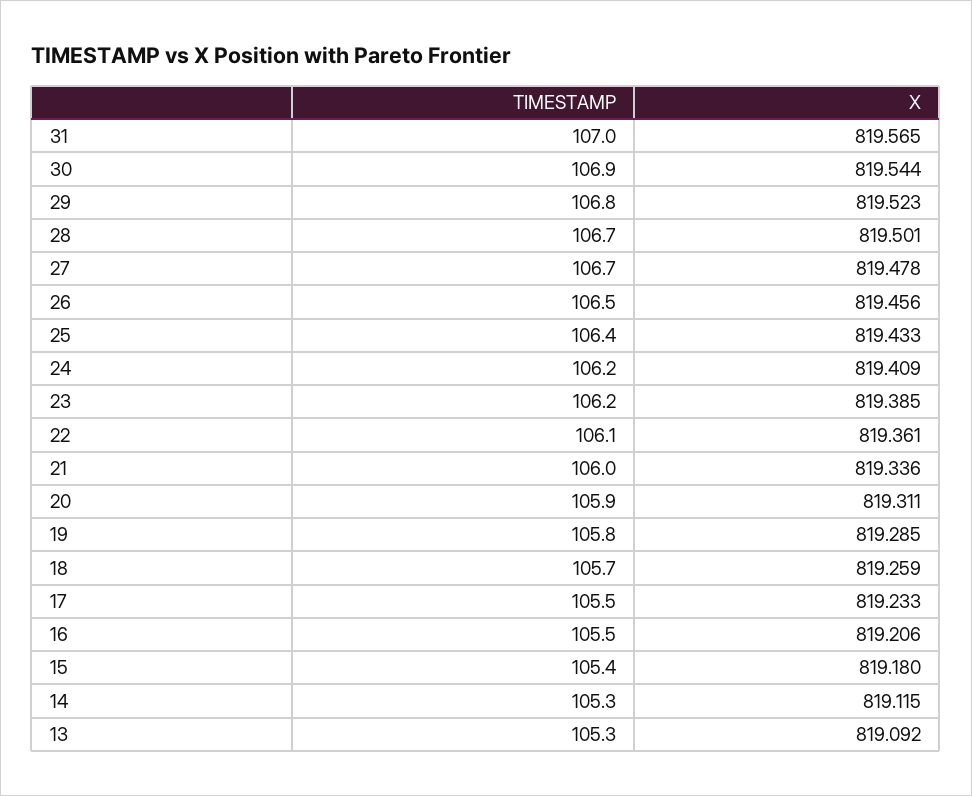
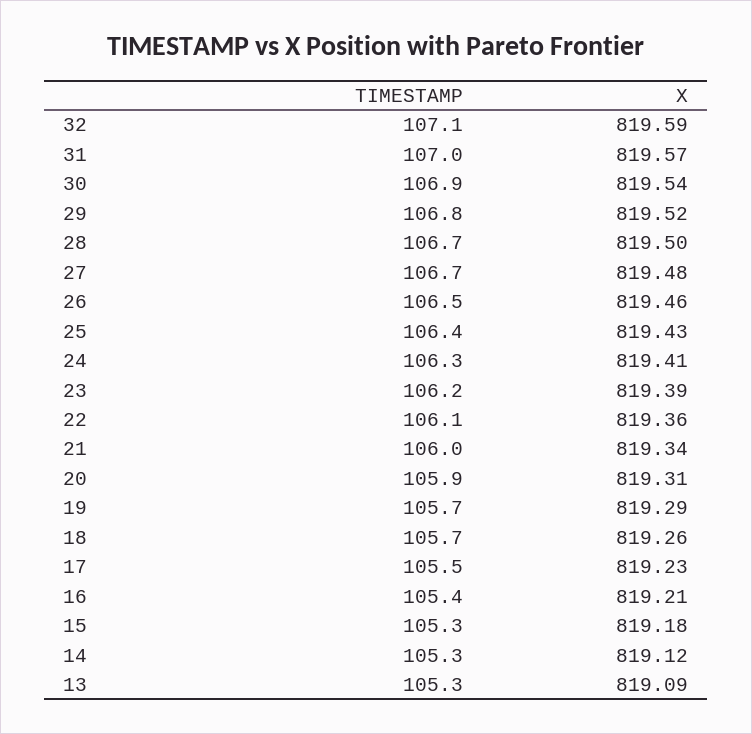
  {
    "TIMESTAMP": {
      "31": 107,
      "30": 106.9,
      "29": 106.8,
      "28": 106.7,
      "27": 106.7,
      "26": 106.5,
      "25": 106.4,
-     "24": 106.2,
+     "24": 106.3,
      "23": 106.2,
      "22": 106.1,
      "21": 106,
      "20": 105.9,
-     "19": 105.8,
+     "19": 105.7,
      "18": 105.7,
      "17": 105.5,
-     "16": 105.5,
+     "16": 105.4,
-     "15": 105.4,
+     "15": 105.3,
      "14": 105.3,
-     "13": 105.3
+     "13": 105.3,
+     "32": 107.1
    },
    "X": {
      "31": 819.565,
      "30": 819.544,
      "29": 819.523,
      "28": 819.501,
      "27": 819.478,
      "26": 819.456,
      "25": 819.433,
      "24": 819.409,
      "23": 819.385,
      "22": 819.361,
      "21": 819.336,
      "20": 819.311,
      "19": 819.285,
      "18": 819.259,
      "17": 819.233,
      "16": 819.206,
      "15": 819.18,
      "14": 819.115,
-     "13": 819.092
+     "13": 819.092,
+     "32": 819.59
    }
  }

